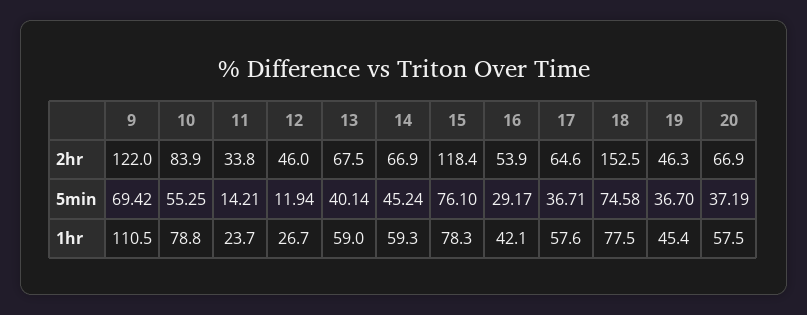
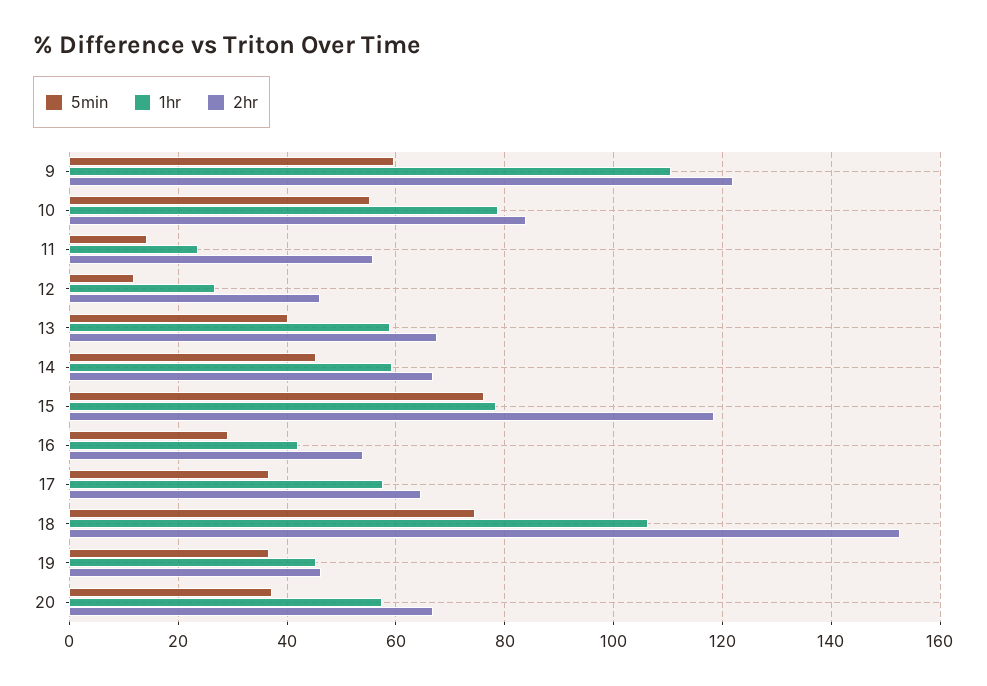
  {
    "2hr": {
      "9": 122,
      "10": 83.9,
-     "11": 33.8,
+     "11": 56,
      "12": 46,
      "13": 67.5,
      "14": 66.9,
      "15": 118.4,
      "16": 53.9,
      "17": 64.6,
      "18": 152.5,
      "19": 46.3,
      "20": 66.9
    },
    "5min": {
-     "9": 69.42,
+     "9": 60,
      "10": 55.25,
      "11": 14.21,
      "12": 11.94,
      "13": 40.14,
      "14": 45.24,
      "15": 76.1,
      "16": 29.17,
      "17": 36.71,
      "18": 74.58,
      "19": 36.7,
      "20": 37.19
    },
    "1hr": {
      "9": 110.5,
      "10": 78.8,
      "11": 23.7,
      "12": 26.7,
      "13": 59,
      "14": 59.3,
      "15": 78.3,
      "16": 42.1,
      "17": 57.6,
-     "18": 77.5,
+     "18": 106,
      "19": 45.4,
      "20": 57.5
    }
  }

